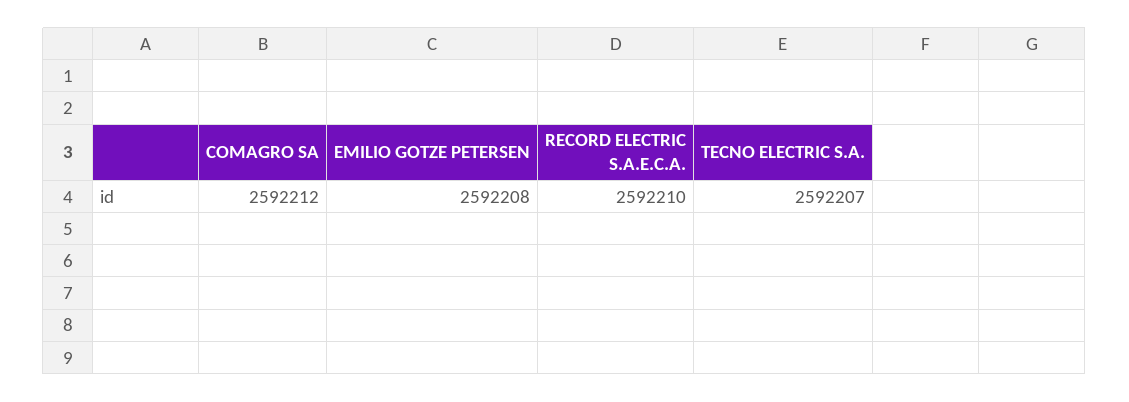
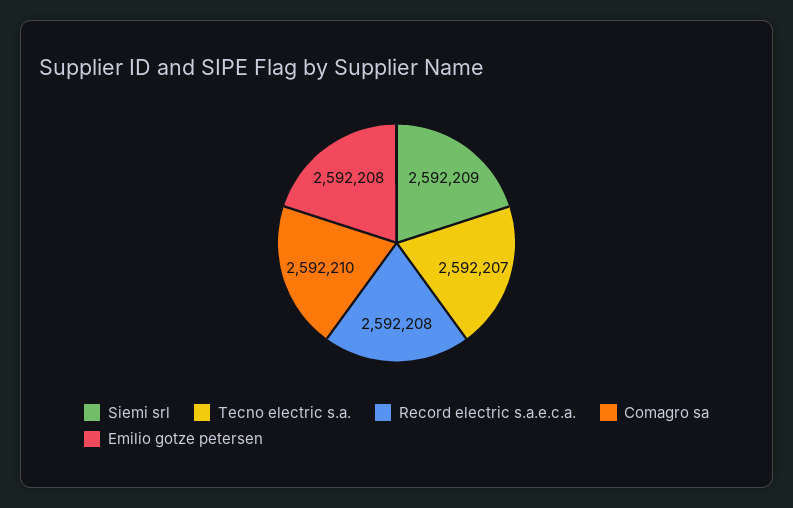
  {
-   "COMAGRO SA": 2592212,
+   "COMAGRO SA": 2592210,
    "EMILIO GOTZE PETERSEN": 2592208,
-   "RECORD ELECTRIC S.A.E.C.A.": 2592210,
+   "RECORD ELECTRIC S.A.E.C.A.": 2592208,
-   "TECNO ELECTRIC S.A.": 2592207
+   "TECNO ELECTRIC S.A.": 2592207,
+   "Siemi srl": 2592209
  }

